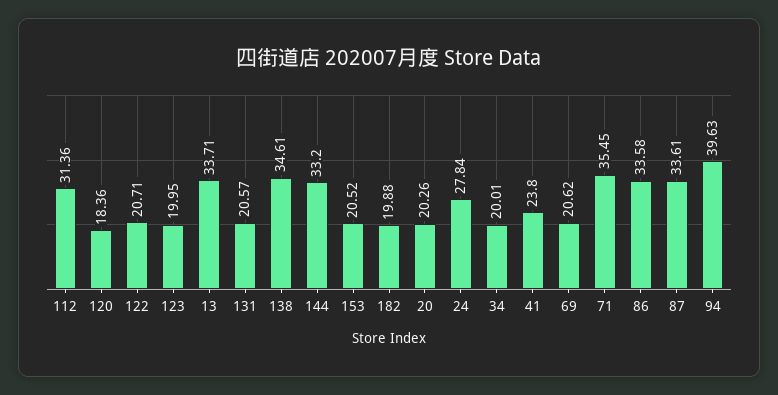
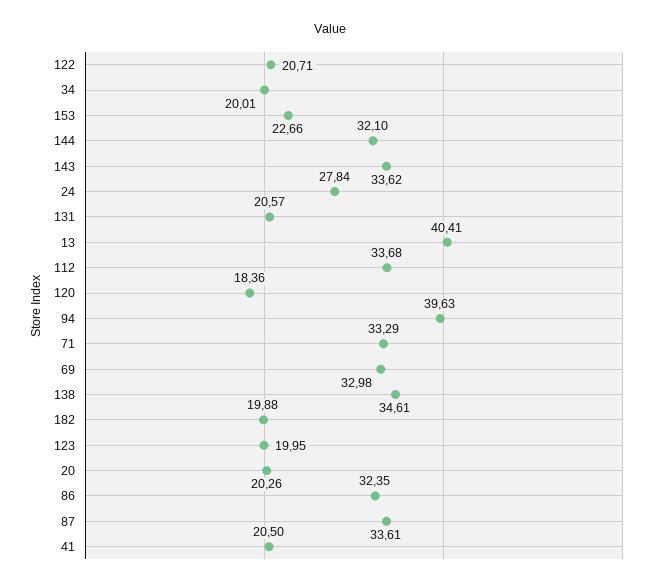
  {
-   "112": 31.36,
+   "112": 33.68,
    "120": 18.36,
    "122": 20.71,
    "123": 19.95,
-   "13": 33.71,
+   "13": 40.41,
    "131": 20.57,
    "138": 34.61,
-   "144": 33.2,
+   "144": 32.1,
-   "153": 20.52,
+   "153": 22.66,
    "182": 19.88,
    "20": 20.26,
    "24": 27.84,
    "34": 20.01,
-   "41": 23.8,
+   "41": 20.5,
-   "69": 20.62,
+   "69": 32.98,
-   "71": 35.45,
+   "71": 33.29,
-   "86": 33.58,
+   "86": 32.35,
    "87": 33.61,
-   "94": 39.63
+   "94": 39.63,
+   "143": 33.62
  }

